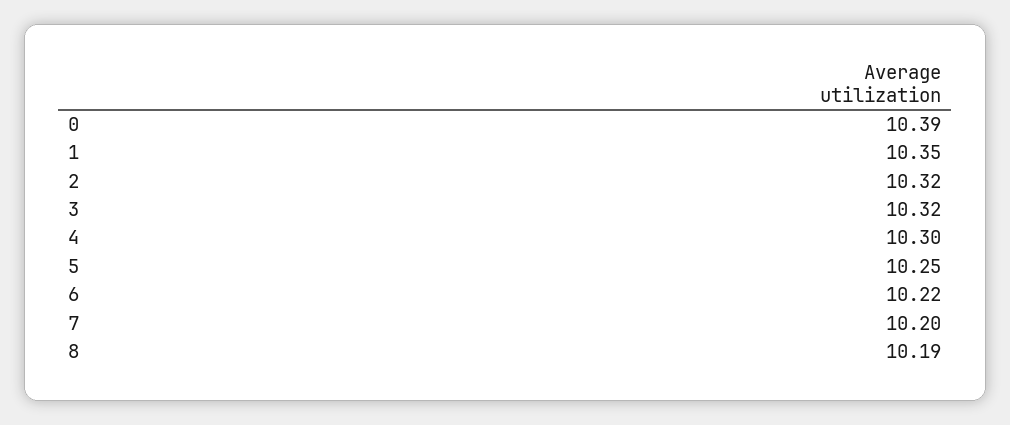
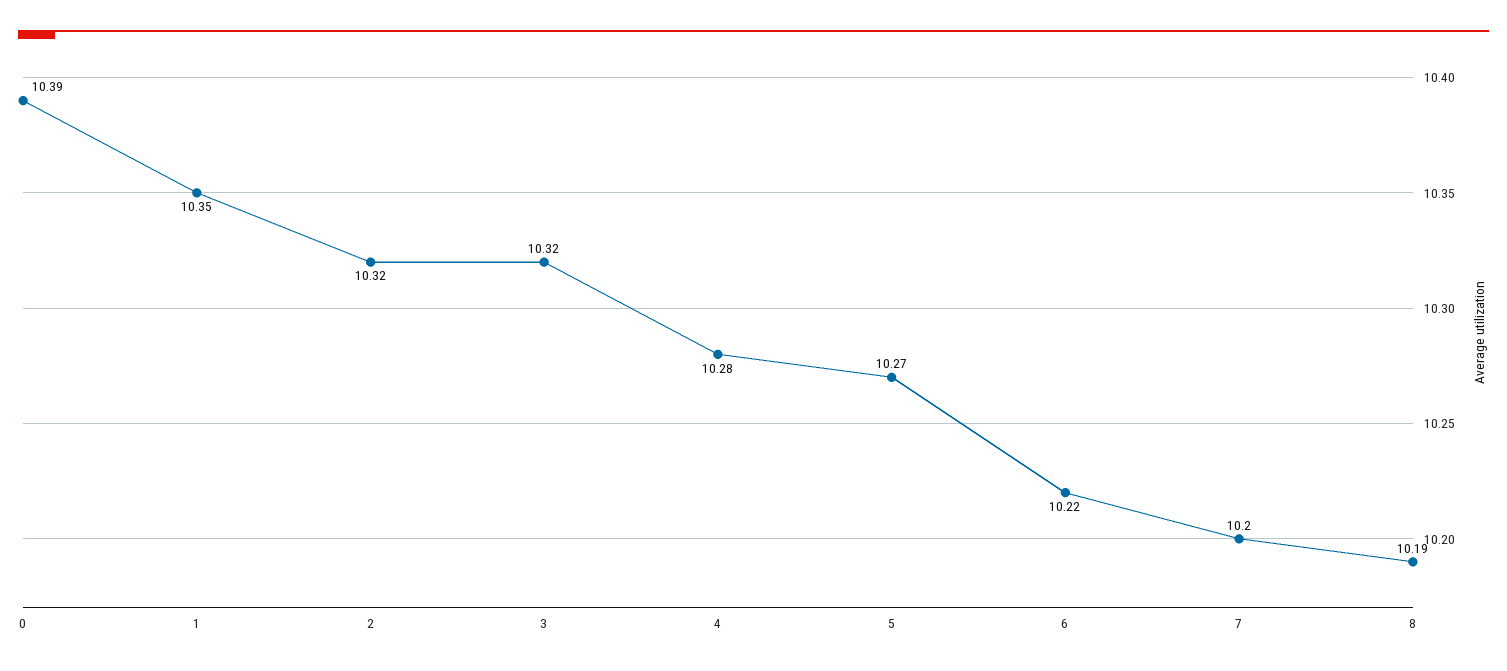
  {
    "0": 10.39,
    "1": 10.35,
    "2": 10.32,
    "3": 10.32,
-   "4": 10.3,
+   "4": 10.28,
-   "5": 10.25,
+   "5": 10.27,
    "6": 10.22,
    "7": 10.2,
    "8": 10.19
  }

